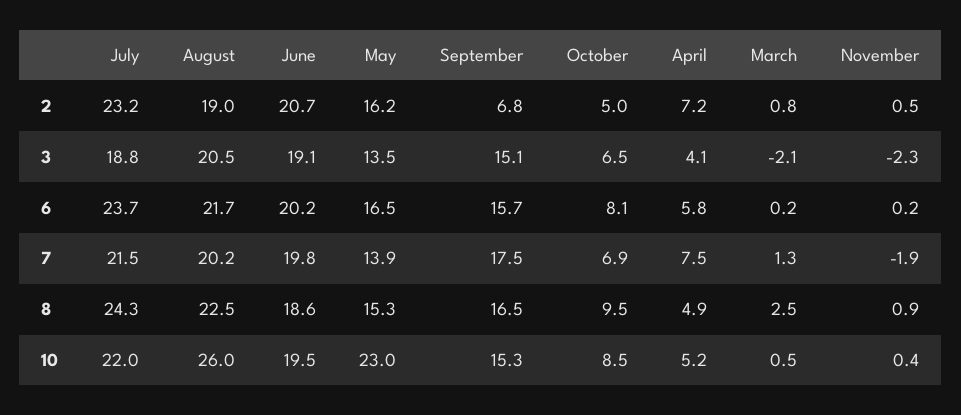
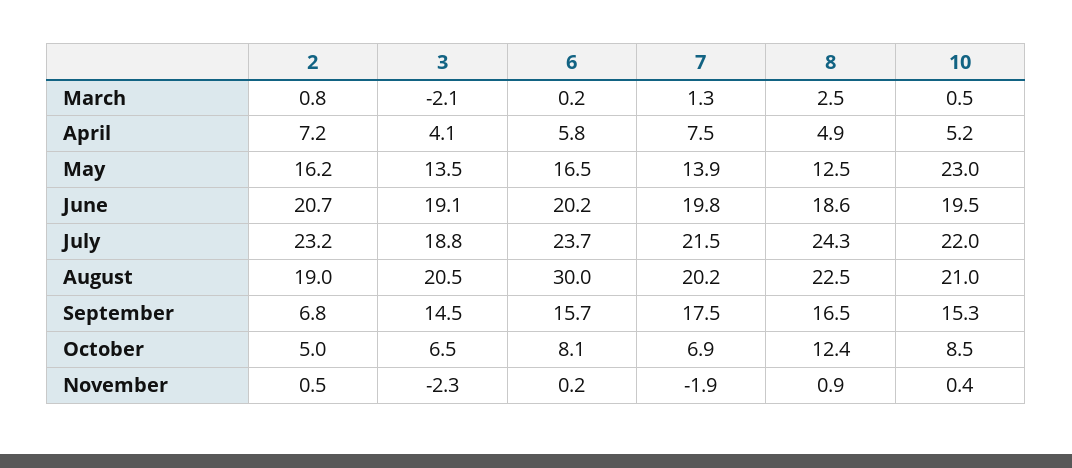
  {
    "July": {
      "2": 23.2,
      "3": 18.8,
      "6": 23.7,
      "7": 21.5,
      "8": 24.3,
      "10": 22
    },
    "August": {
      "2": 19,
      "3": 20.5,
-     "6": 21.7,
+     "6": 30,
      "7": 20.2,
      "8": 22.5,
-     "10": 26
+     "10": 21
    },
    "June": {
      "2": 20.7,
      "3": 19.1,
      "6": 20.2,
      "7": 19.8,
      "8": 18.6,
      "10": 19.5
    },
    "May": {
      "2": 16.2,
      "3": 13.5,
      "6": 16.5,
      "7": 13.9,
-     "8": 15.3,
+     "8": 12.5,
      "10": 23
    },
    "September": {
      "2": 6.8,
-     "3": 15.1,
+     "3": 14.5,
      "6": 15.7,
      "7": 17.5,
      "8": 16.5,
      "10": 15.3
    },
    "October": {
      "2": 5,
      "3": 6.5,
      "6": 8.1,
      "7": 6.9,
-     "8": 9.5,
+     "8": 12.4,
      "10": 8.5
    },
    "April": {
      "2": 7.2,
      "3": 4.1,
      "6": 5.8,
      "7": 7.5,
      "8": 4.9,
      "10": 5.2
    },
    "March": {
      "2": 0.8,
      "3": -2.1,
      "6": 0.2,
      "7": 1.3,
      "8": 2.5,
      "10": 0.5
    },
    "November": {
      "2": 0.5,
      "3": -2.3,
      "6": 0.2,
      "7": -1.9,
      "8": 0.9,
      "10": 0.4
    }
  }

